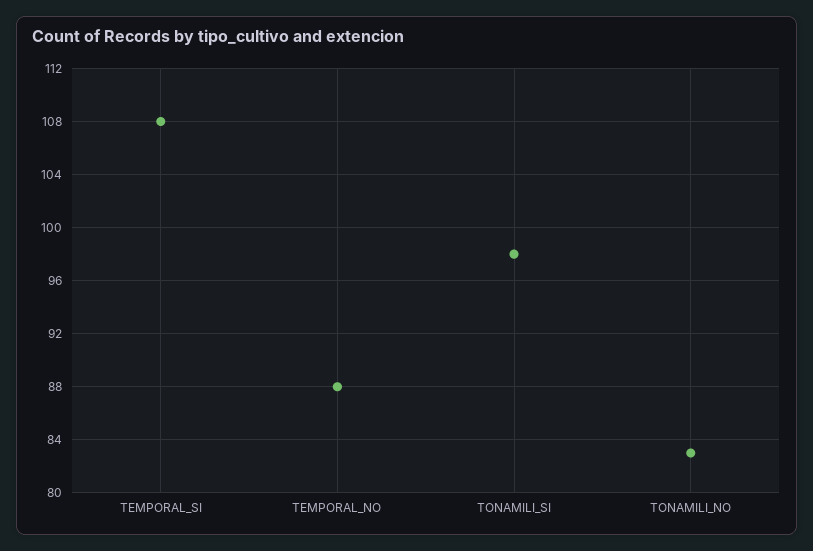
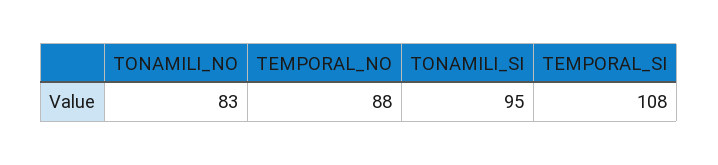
  {
    "TEMPORAL_SI": 108,
    "TEMPORAL_NO": 88,
-   "TONAMILI_SI": 98,
+   "TONAMILI_SI": 95,
    "TONAMILI_NO": 83
  }

